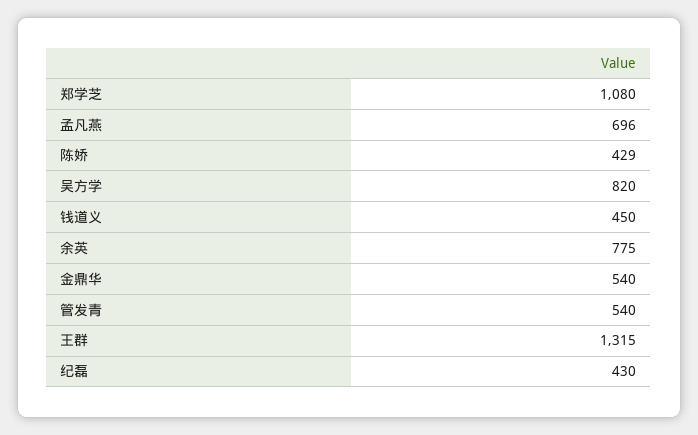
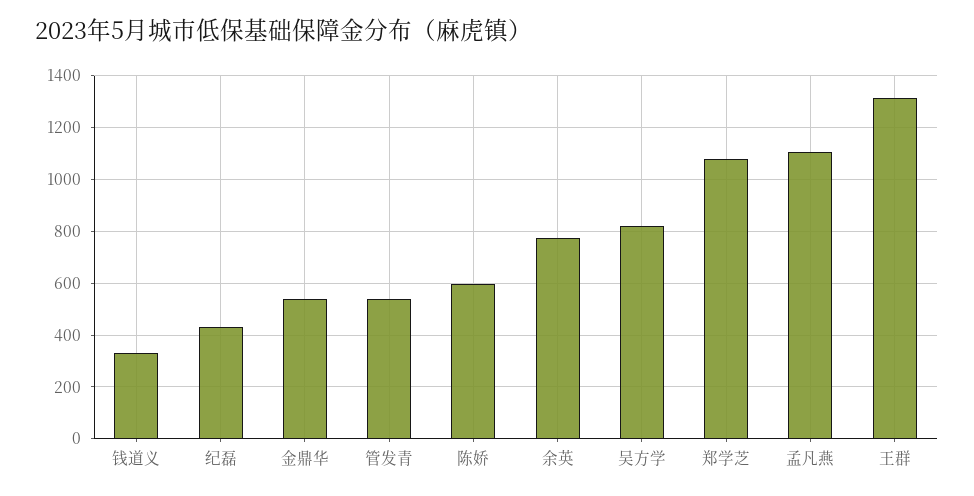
  {
    "郑学芝": 1080,
-   "孟凡燕": 696,
+   "孟凡燕": 1100,
-   "陈娇": 429,
+   "陈娇": 600,
    "吴方学": 820,
-   "钱道义": 450,
+   "钱道义": 325,
    "余英": 775,
    "金鼎华": 540,
    "管发青": 540,
    "王群": 1315,
    "纪磊": 430
  }

